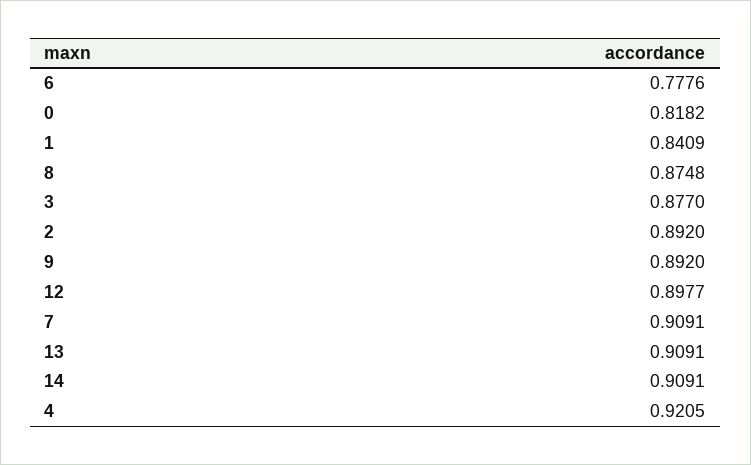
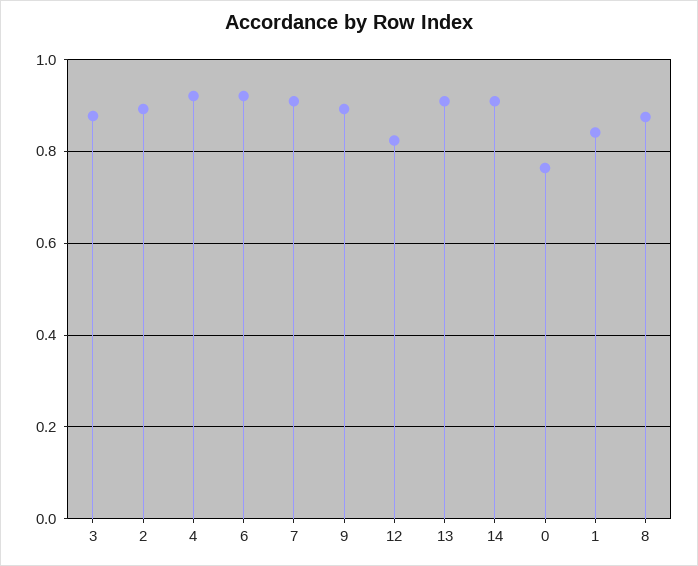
  {
-   "6": 0.7776,
+   "6": 0.92,
-   "0": 0.8182,
+   "0": 0.76,
    "1": 0.8409,
    "8": 0.8748,
    "3": 0.877,
    "2": 0.892,
    "9": 0.892,
-   "12": 0.8977,
+   "12": 0.82,
    "7": 0.9091,
    "13": 0.9091,
    "14": 0.9091,
    "4": 0.9205
  }

